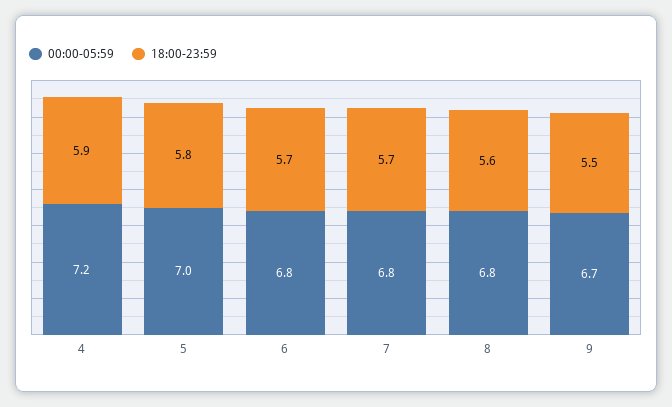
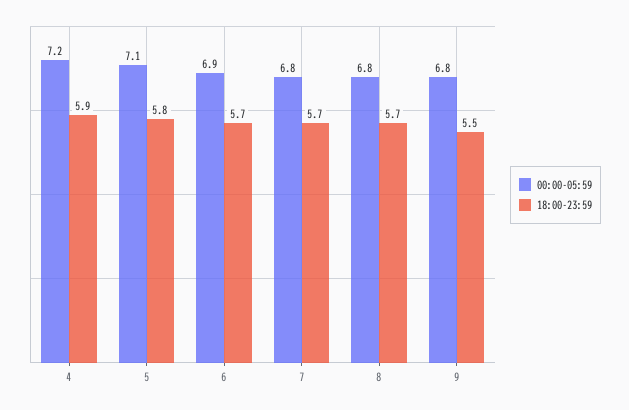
  {
    "00:00-05:59": {
      "4": 7.2,
-     "5": 7,
+     "5": 7.1,
-     "6": 6.8,
+     "6": 6.9,
      "7": 6.8,
      "8": 6.8,
-     "9": 6.7
+     "9": 6.8
    },
    "18:00-23:59": {
      "4": 5.9,
      "5": 5.8,
      "6": 5.7,
      "7": 5.7,
-     "8": 5.6,
+     "8": 5.7,
      "9": 5.5
    }
  }

